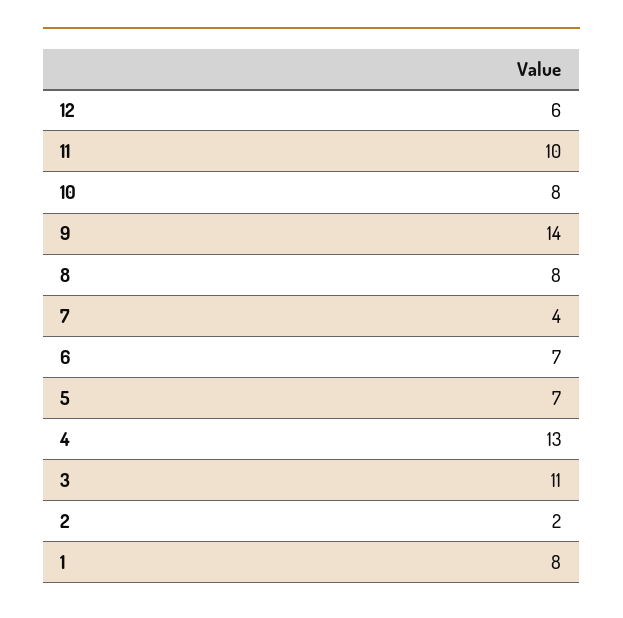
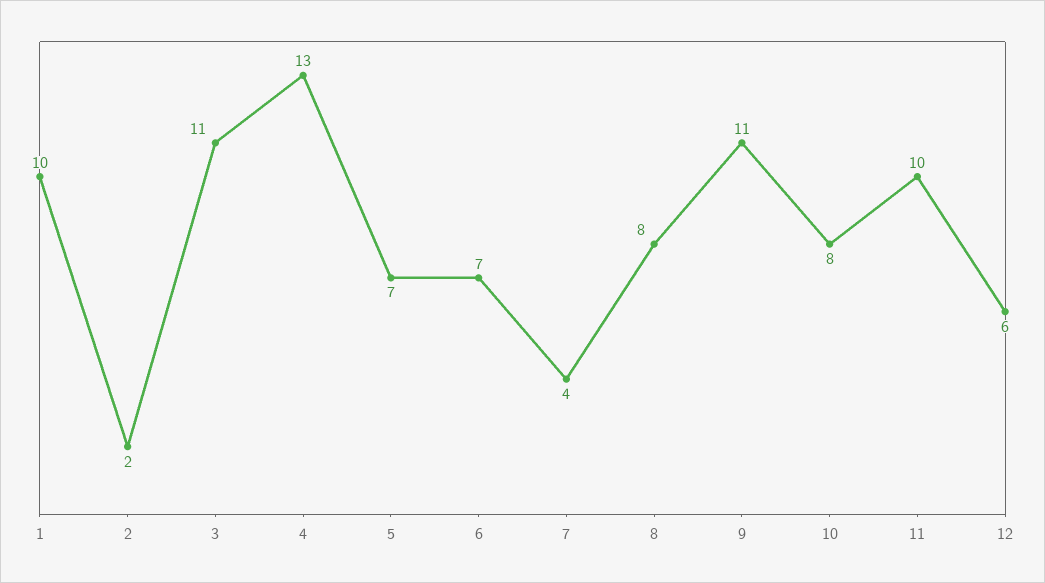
  {
    "12": 6,
    "11": 10,
    "10": 8,
-   "9": 14,
+   "9": 11,
    "8": 8,
    "7": 4,
    "6": 7,
    "5": 7,
    "4": 13,
    "3": 11,
    "2": 2,
-   "1": 8
+   "1": 10
  }

